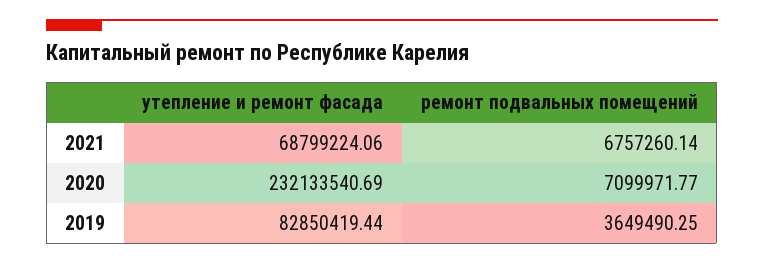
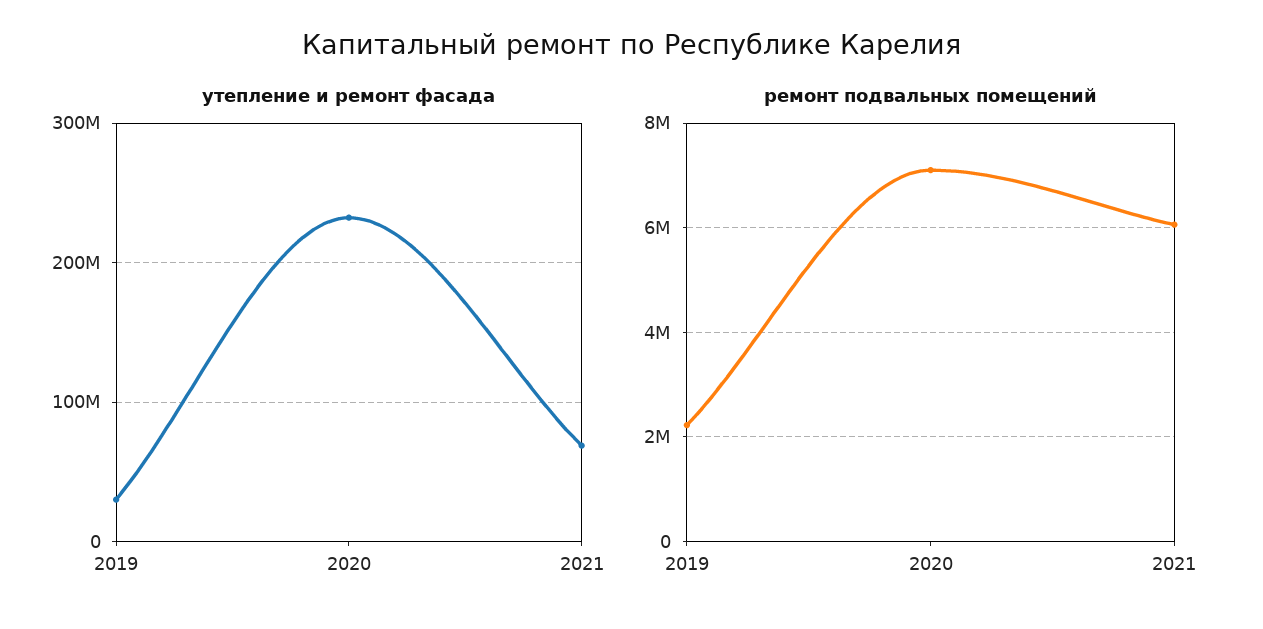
  {
    "утепление и ремонт фасада": {
      "2021": 68799224.06,
      "2020": 232133540.69,
-     "2019": 82850419.44
+     "2019": 30000000
    },
    "ремонт подвальных помещений": {
-     "2021": 6757260.14,
+     "2021": 6000000,
      "2020": 7099971.77,
-     "2019": 3649490.25
+     "2019": 2200000
    }
  }

